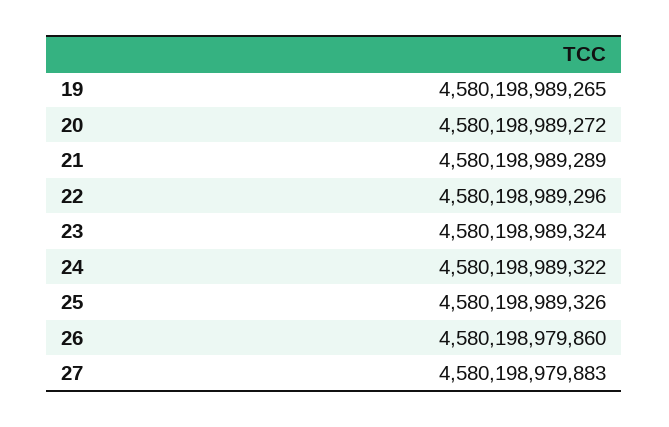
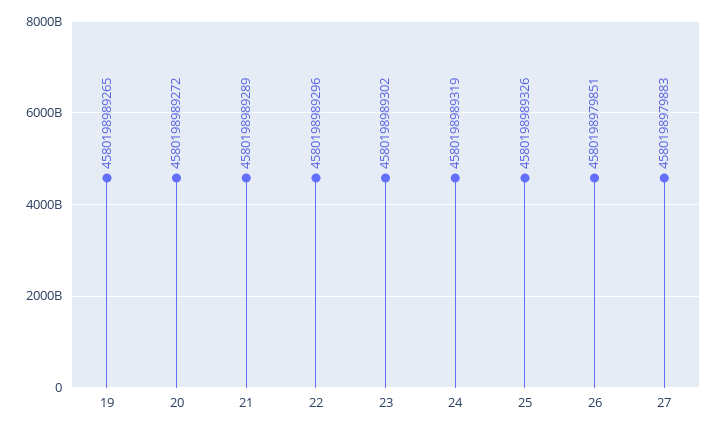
  {
    "19": 4580198989265,
    "20": 4580198989272,
    "21": 4580198989289,
    "22": 4580198989296,
-   "23": 4580198989324,
+   "23": 4580198989302,
-   "24": 4580198989322,
+   "24": 4580198989319,
    "25": 4580198989326,
-   "26": 4580198979860,
+   "26": 4580198979851,
    "27": 4580198979883
  }

